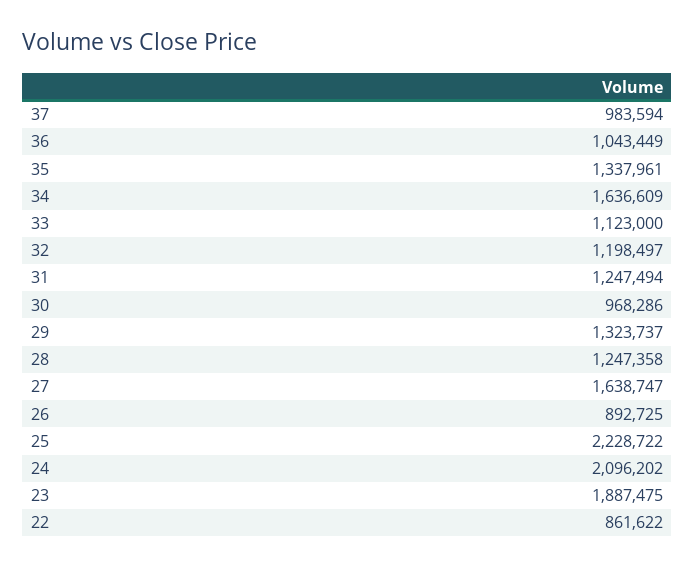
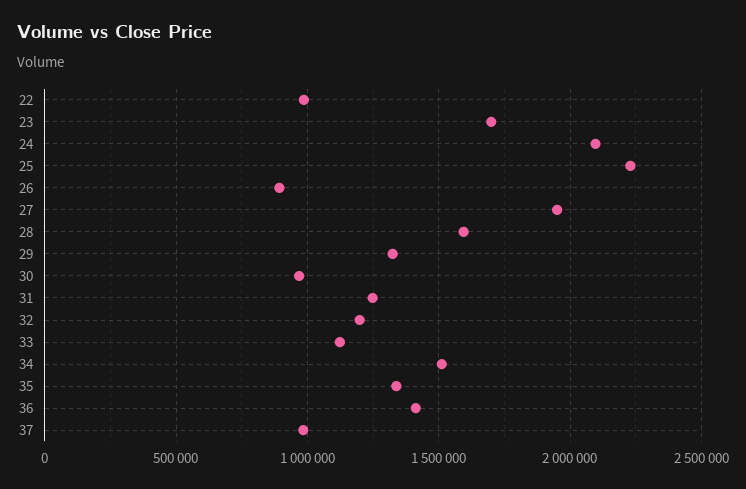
  {
    "37": 983594,
-   "36": 1043449,
+   "36": 1400000,
    "35": 1337961,
-   "34": 1636609,
+   "34": 1500000,
    "33": 1123000,
    "32": 1198497,
    "31": 1247494,
    "30": 968286,
    "29": 1323737,
-   "28": 1247358,
+   "28": 1600000,
-   "27": 1638747,
+   "27": 1950000,
    "26": 892725,
    "25": 2228722,
    "24": 2096202,
-   "23": 1887475,
+   "23": 1700000,
-   "22": 861622
+   "22": 1000000
  }

